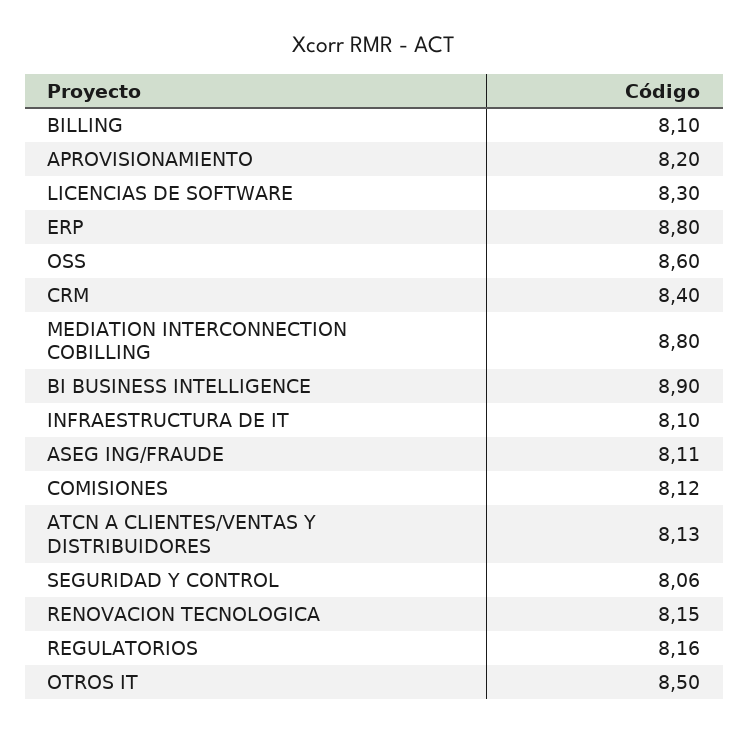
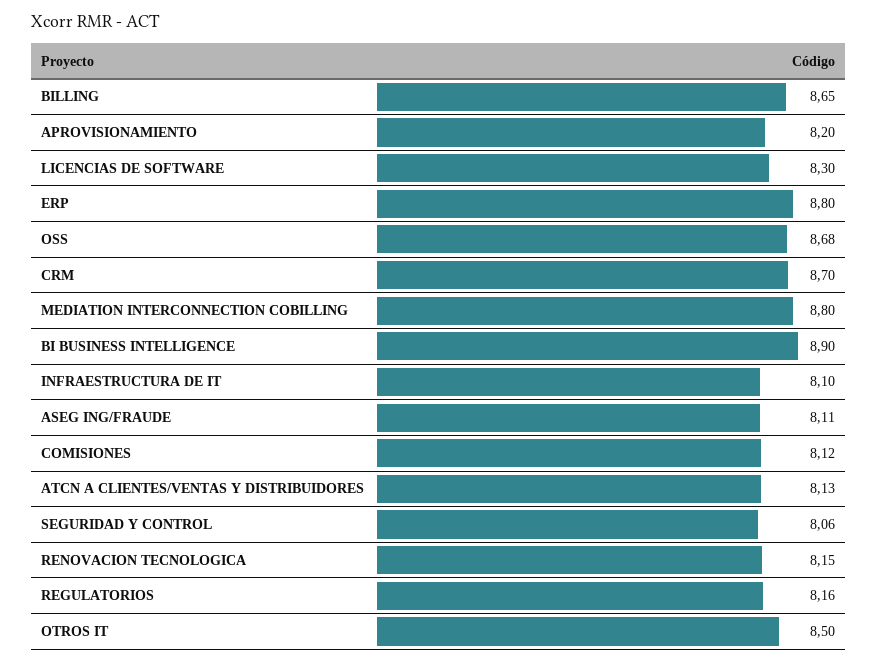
  {
-   "BILLING": 8.1,
+   "BILLING": 8.65,
    "APROVISIONAMIENTO": 8.2,
    "LICENCIAS DE SOFTWARE": 8.3,
    "ERP": 8.8,
-   "OSS": 8.6,
+   "OSS": 8.68,
-   "CRM": 8.4,
+   "CRM": 8.7,
    "MEDIATION INTERCONNECTION COBILLING": 8.8,
    "BI BUSINESS INTELLIGENCE": 8.9,
    "INFRAESTRUCTURA DE IT": 8.1,
    "ASEG ING/FRAUDE": 8.11,
    "COMISIONES": 8.12,
    "ATCN A CLIENTES/VENTAS Y DISTRIBUIDORES": 8.13,
    "SEGURIDAD Y CONTROL": 8.06,
    "RENOVACION TECNOLOGICA": 8.15,
    "REGULATORIOS": 8.16,
    "OTROS IT": 8.5
  }

